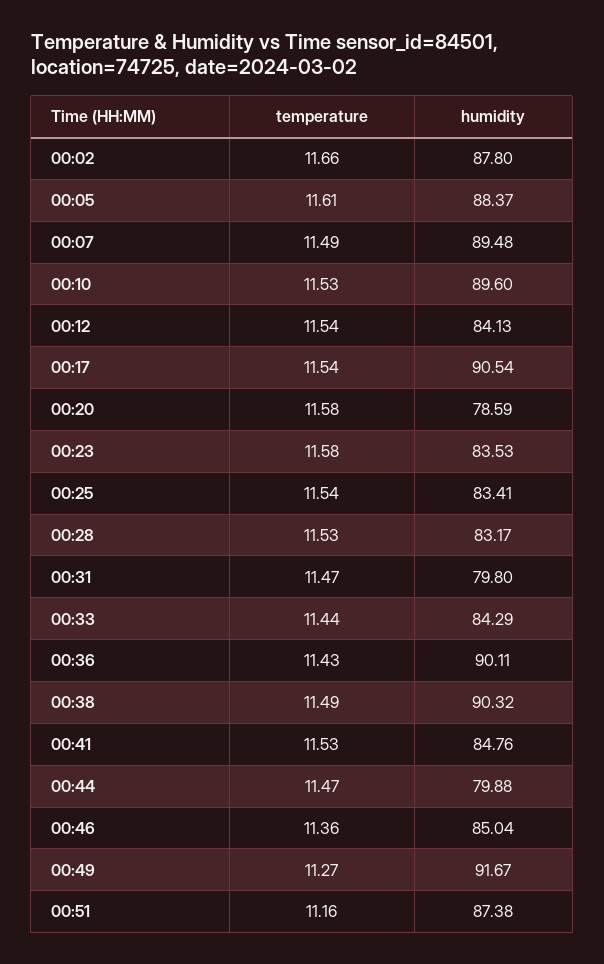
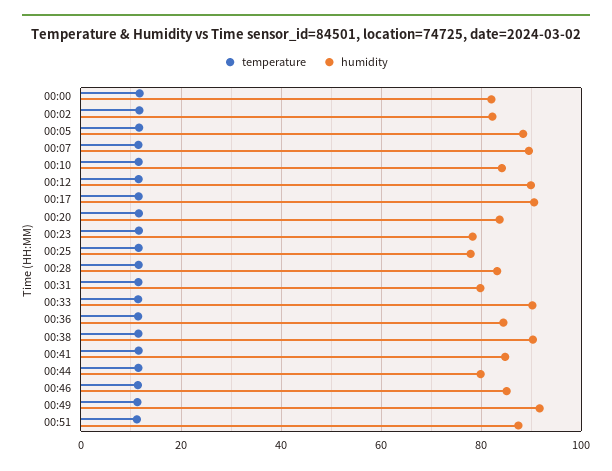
  {
    "temperature": {
      "00:02": 11.66,
      "00:05": 11.61,
      "00:07": 11.49,
      "00:10": 11.53,
      "00:12": 11.54,
      "00:17": 11.54,
      "00:20": 11.58,
      "00:23": 11.58,
      "00:25": 11.54,
      "00:28": 11.53,
      "00:31": 11.47,
      "00:33": 11.44,
      "00:36": 11.43,
      "00:38": 11.49,
      "00:41": 11.53,
      "00:44": 11.47,
      "00:46": 11.36,
      "00:49": 11.27,
-     "00:51": 11.16
+     "00:51": 11.16,
+     "00:00": 12
    },
    "humidity": {
-     "00:02": 87.8,
+     "00:02": 82,
      "00:05": 88.37,
      "00:07": 89.48,
-     "00:10": 89.6,
+     "00:10": 84,
-     "00:12": 84.13,
+     "00:12": 90,
      "00:17": 90.54,
-     "00:20": 78.59,
+     "00:20": 84,
-     "00:23": 83.53,
+     "00:23": 78,
-     "00:25": 83.41,
+     "00:25": 78,
      "00:28": 83.17,
      "00:31": 79.8,
-     "00:33": 84.29,
+     "00:33": 90,
-     "00:36": 90.11,
+     "00:36": 84,
      "00:38": 90.32,
      "00:41": 84.76,
      "00:44": 79.88,
      "00:46": 85.04,
      "00:49": 91.67,
-     "00:51": 87.38
+     "00:51": 87.38,
+     "00:00": 82
    }
  }

